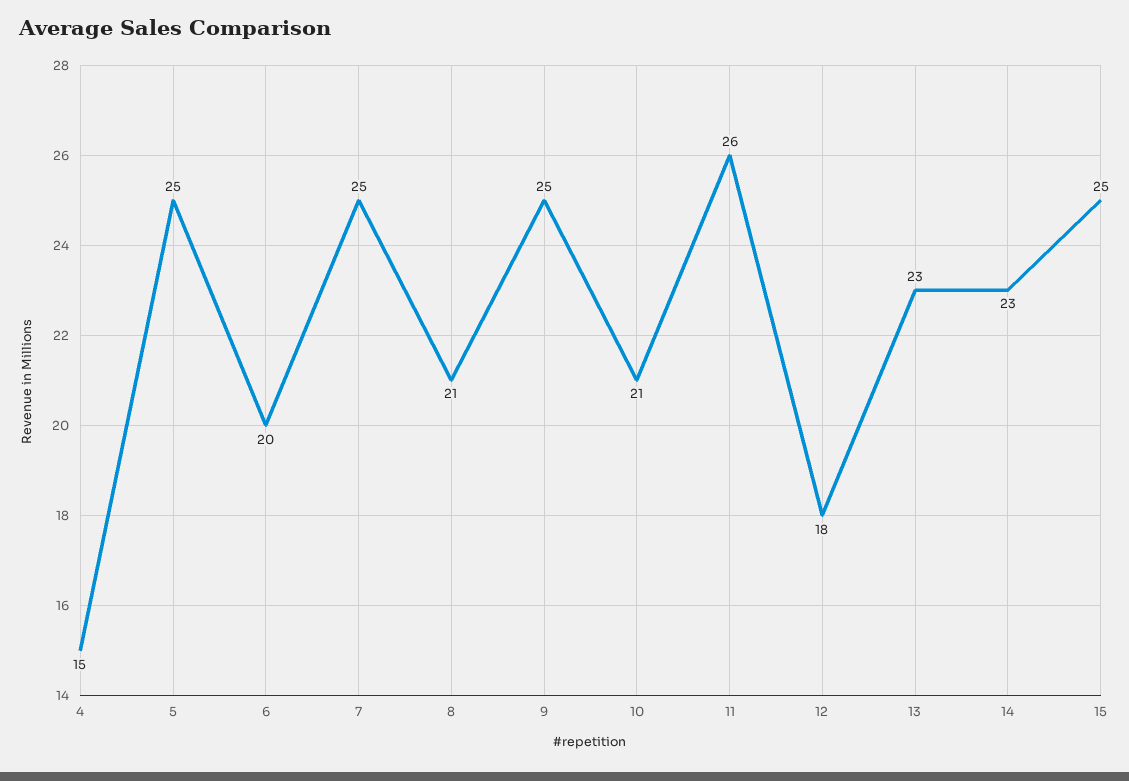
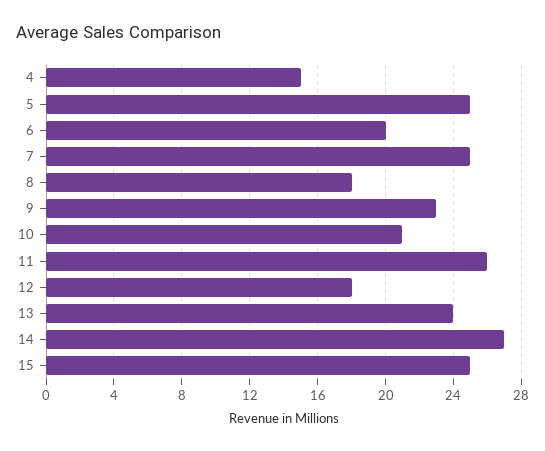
  {
    "4": 15,
    "5": 25,
    "6": 20,
    "7": 25,
-   "8": 21,
+   "8": 18,
-   "9": 25,
+   "9": 23,
    "10": 21,
    "11": 26,
    "12": 18,
-   "13": 23,
+   "13": 24,
-   "14": 23,
+   "14": 27,
    "15": 25
  }

